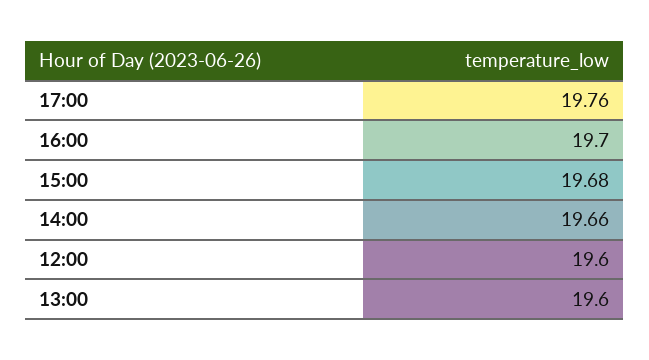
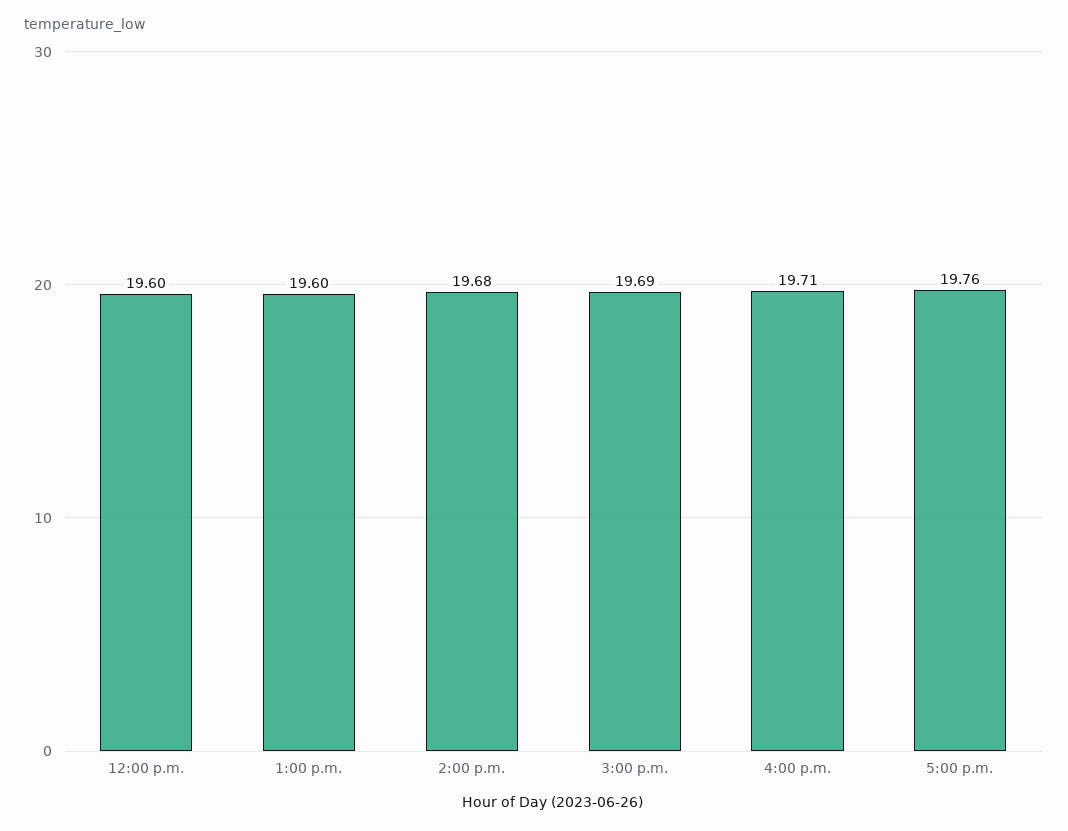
  {
    "17:00": 19.76,
-   "16:00": 19.7,
+   "16:00": 19.71,
-   "15:00": 19.68,
+   "15:00": 19.69,
-   "14:00": 19.66,
+   "14:00": 19.68,
    "12:00": 19.6,
    "13:00": 19.6
  }

